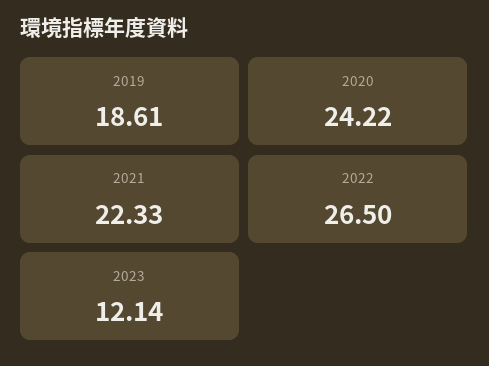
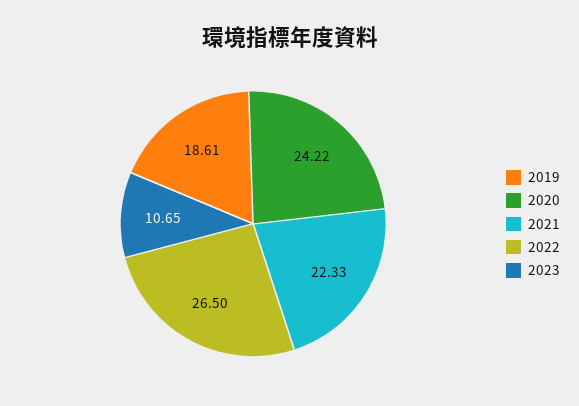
  {
    "2019": 18.61,
    "2020": 24.22,
    "2021": 22.33,
    "2022": 26.5,
-   "2023": 12.14
+   "2023": 10.65
  }

